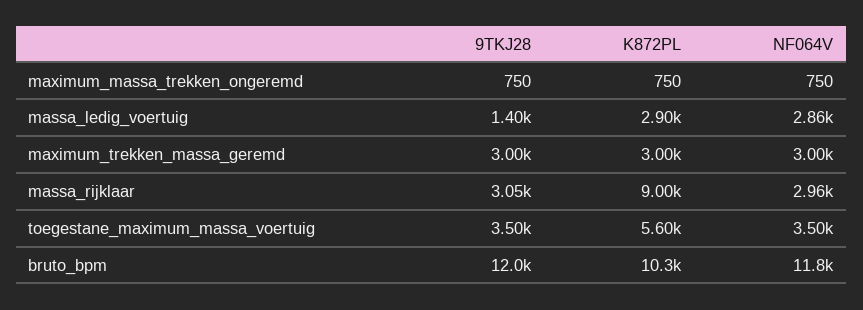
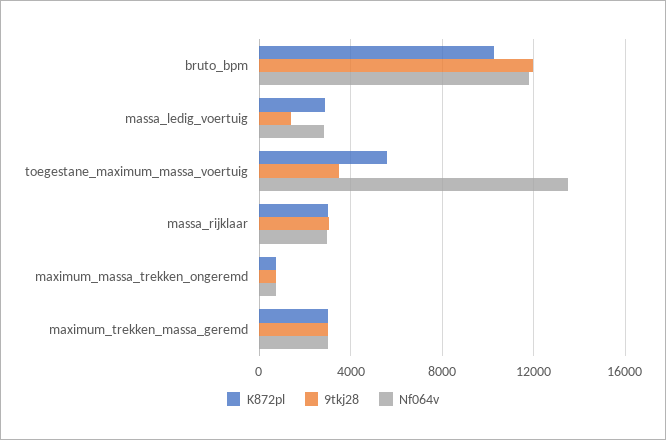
  {
    "9TKJ28": {
      "maximum_massa_trekken_ongeremd": 750,
      "massa_ledig_voertuig": 1400,
      "maximum_trekken_massa_geremd": 3000,
      "massa_rijklaar": 3050,
      "toegestane_maximum_massa_voertuig": 3500,
      "bruto_bpm": 12000
    },
    "K872PL": {
      "maximum_massa_trekken_ongeremd": 750,
      "massa_ledig_voertuig": 2900,
      "maximum_trekken_massa_geremd": 3000,
-     "massa_rijklaar": 9000,
+     "massa_rijklaar": 3000,
      "toegestane_maximum_massa_voertuig": 5600,
      "bruto_bpm": 10300
    },
    "NF064V": {
      "maximum_massa_trekken_ongeremd": 750,
      "massa_ledig_voertuig": 2860,
      "maximum_trekken_massa_geremd": 3000,
      "massa_rijklaar": 2960,
-     "toegestane_maximum_massa_voertuig": 3500,
+     "toegestane_maximum_massa_voertuig": 13500,
      "bruto_bpm": 11800
    }
  }

